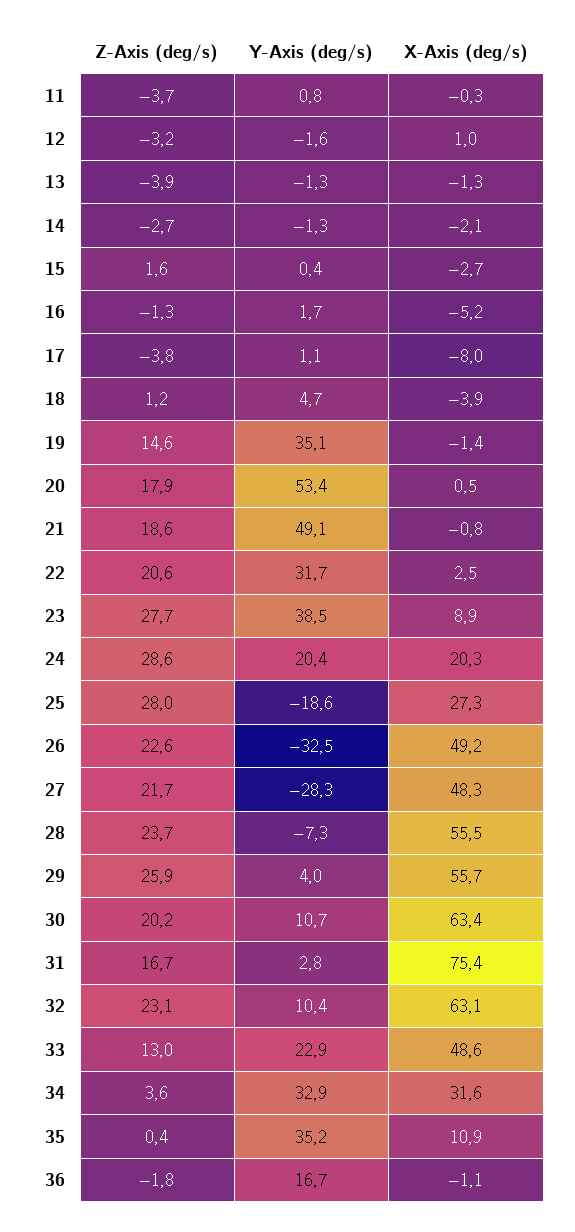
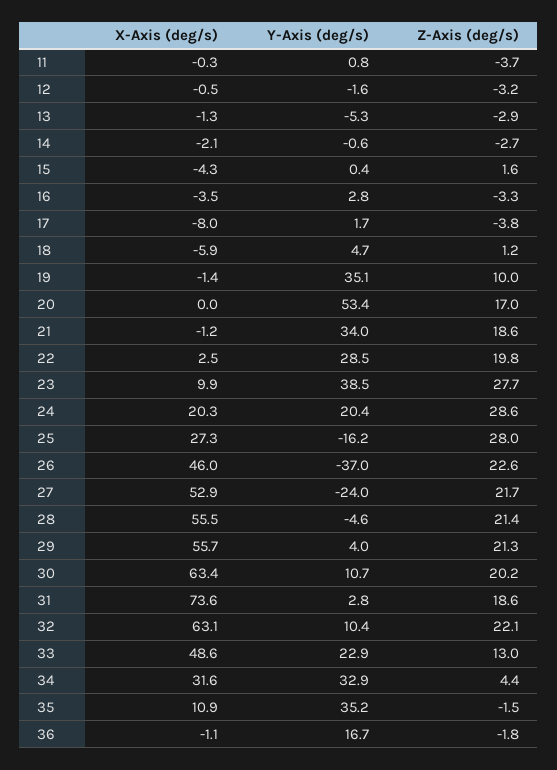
  {
    "Z-Axis (deg/s)": {
      "11": -3.7,
      "12": -3.2,
-     "13": -3.9,
+     "13": -2.9,
      "14": -2.7,
      "15": 1.6,
-     "16": -1.3,
+     "16": -3.3,
      "17": -3.8,
      "18": 1.2,
-     "19": 14.6,
+     "19": 10,
-     "20": 17.9,
+     "20": 17,
      "21": 18.6,
-     "22": 20.6,
+     "22": 19.8,
      "23": 27.7,
      "24": 28.6,
      "25": 28,
      "26": 22.6,
      "27": 21.7,
-     "28": 23.7,
+     "28": 21.4,
-     "29": 25.9,
+     "29": 21.3,
      "30": 20.2,
-     "31": 16.7,
+     "31": 18.6,
-     "32": 23.1,
+     "32": 22.1,
      "33": 13,
-     "34": 3.6,
+     "34": 4.4,
-     "35": 0.4,
+     "35": -1.5,
      "36": -1.8
    },
    "Y-Axis (deg/s)": {
      "11": 0.8,
      "12": -1.6,
-     "13": -1.3,
+     "13": -5.3,
-     "14": -1.3,
+     "14": -0.6,
      "15": 0.4,
-     "16": 1.7,
+     "16": 2.8,
-     "17": 1.1,
+     "17": 1.7,
      "18": 4.7,
      "19": 35.1,
      "20": 53.4,
-     "21": 49.1,
+     "21": 34,
-     "22": 31.7,
+     "22": 28.5,
      "23": 38.5,
      "24": 20.4,
-     "25": -18.6,
+     "25": -16.2,
-     "26": -32.5,
+     "26": -37,
-     "27": -28.3,
+     "27": -24,
-     "28": -7.3,
+     "28": -4.6,
      "29": 4,
      "30": 10.7,
      "31": 2.8,
      "32": 10.4,
      "33": 22.9,
      "34": 32.9,
      "35": 35.2,
      "36": 16.7
    },
    "X-Axis (deg/s)": {
      "11": -0.3,
-     "12": 1,
+     "12": -0.5,
      "13": -1.3,
      "14": -2.1,
-     "15": -2.7,
+     "15": -4.3,
-     "16": -5.2,
+     "16": -3.5,
      "17": -8,
-     "18": -3.9,
+     "18": -5.9,
      "19": -1.4,
-     "20": 0.5,
+     "20": 0,
-     "21": -0.8,
+     "21": -1.2,
      "22": 2.5,
-     "23": 8.9,
+     "23": 9.9,
      "24": 20.3,
      "25": 27.3,
-     "26": 49.2,
+     "26": 46,
-     "27": 48.3,
+     "27": 52.9,
      "28": 55.5,
      "29": 55.7,
      "30": 63.4,
-     "31": 75.4,
+     "31": 73.6,
      "32": 63.1,
      "33": 48.6,
      "34": 31.6,
      "35": 10.9,
      "36": -1.1
    }
  }

